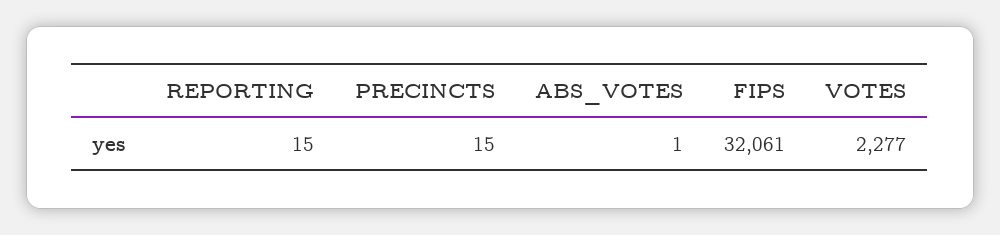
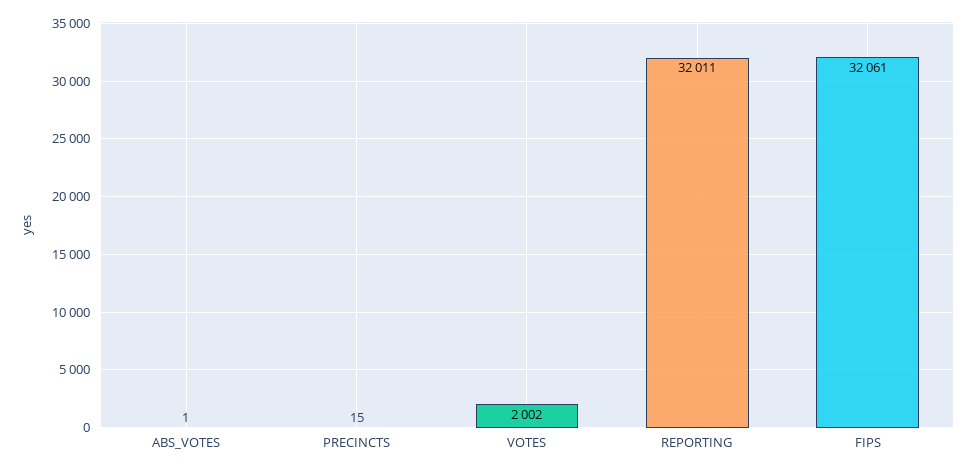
  {
-   "REPORTING": 15,
+   "REPORTING": 32011,
    "PRECINCTS": 15,
    "ABS_VOTES": 1,
    "FIPS": 32061,
-   "VOTES": 2277
+   "VOTES": 2002
  }

